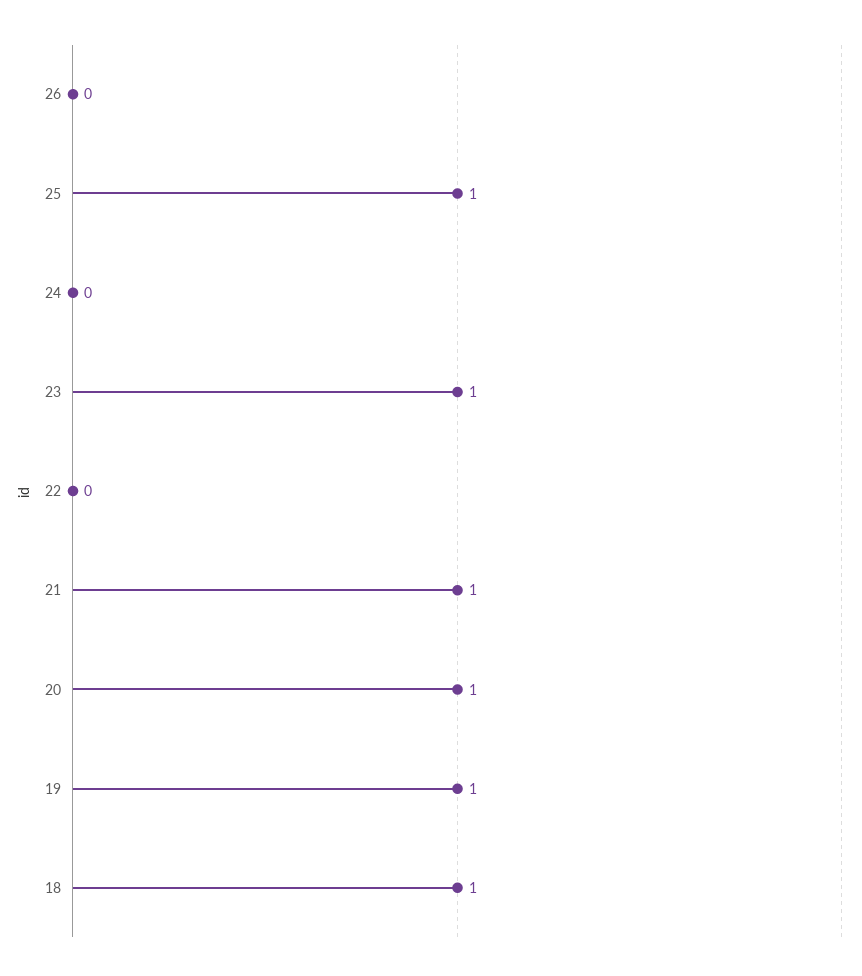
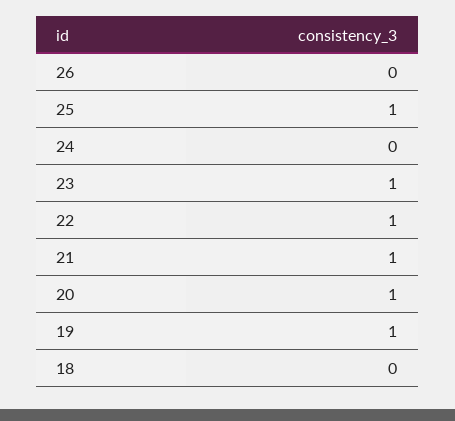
  {
    "26": 0,
    "25": 1,
    "24": 0,
    "23": 1,
-   "22": 0,
+   "22": 1,
    "21": 1,
    "20": 1,
    "19": 1,
-   "18": 1
+   "18": 0
  }

